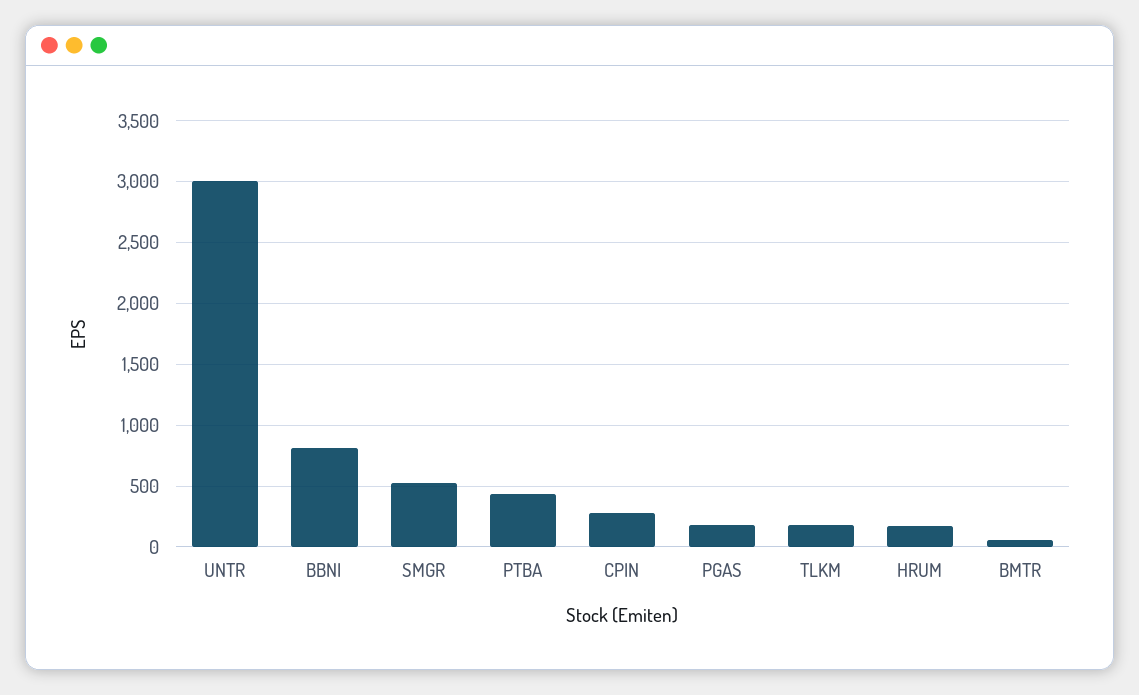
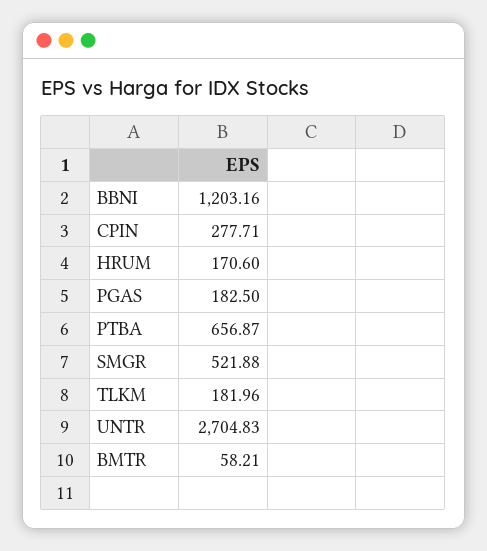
  {
-   "UNTR": 3000,
+   "UNTR": 2704.83,
-   "BBNI": 800,
+   "BBNI": 1203.16,
    "SMGR": 521.88,
-   "PTBA": 450,
+   "PTBA": 656.87,
    "CPIN": 277.71,
    "PGAS": 182.5,
    "TLKM": 181.96,
    "HRUM": 170.6,
    "BMTR": 58.21
  }

